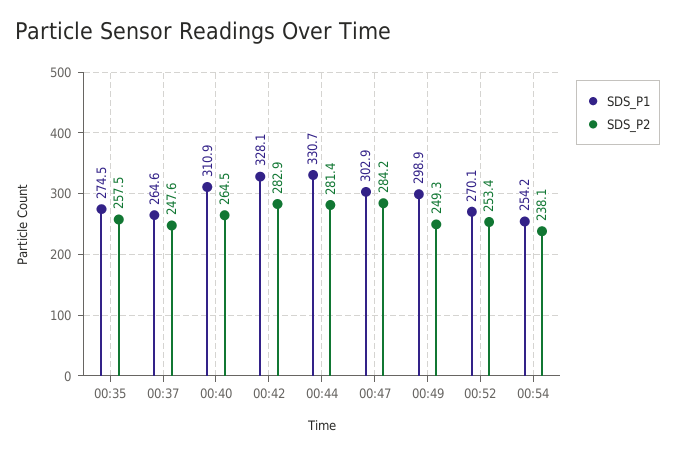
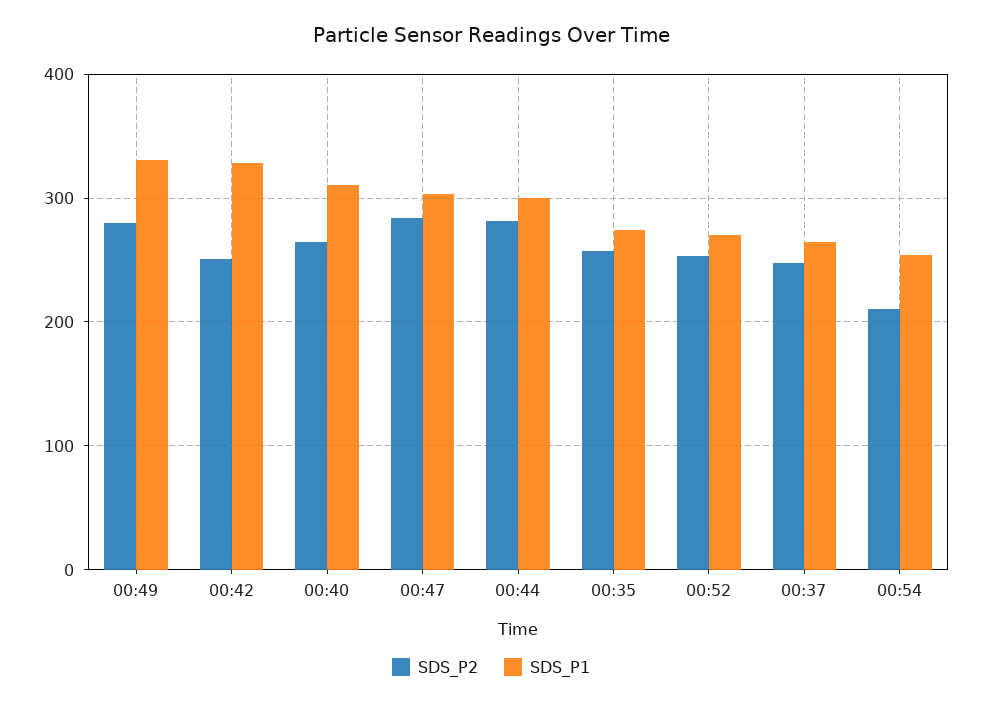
  {
    "SDS_P1": {
      "00:35": 274.5,
      "00:37": 264.6,
      "00:40": 310.9,
      "00:42": 328.1,
-     "00:44": 330.7,
+     "00:44": 300,
      "00:47": 302.9,
-     "00:49": 298.9,
+     "00:49": 330,
      "00:52": 270.1,
      "00:54": 254.2
    },
    "SDS_P2": {
      "00:35": 257.5,
      "00:37": 247.6,
      "00:40": 264.5,
-     "00:42": 282.9,
+     "00:42": 250,
      "00:44": 281.4,
      "00:47": 284.2,
-     "00:49": 249.3,
+     "00:49": 280,
      "00:52": 253.4,
-     "00:54": 238.1
+     "00:54": 210
    }
  }

